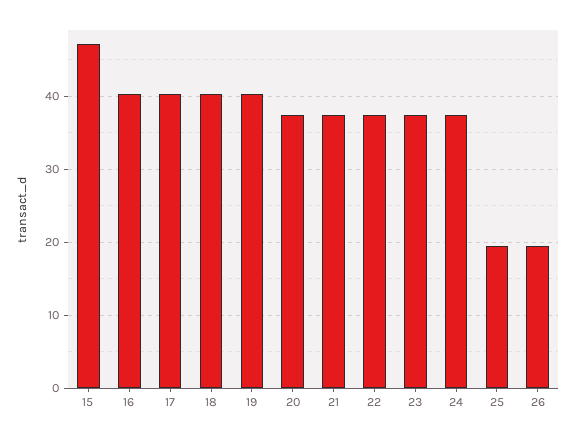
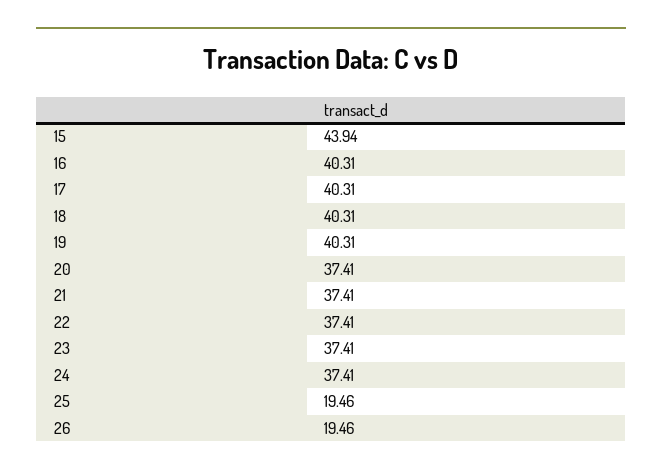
  {
-   "15": 47,
+   "15": 43.94,
    "16": 40.31,
    "17": 40.31,
    "18": 40.31,
    "19": 40.31,
    "20": 37.41,
    "21": 37.41,
    "22": 37.41,
    "23": 37.41,
    "24": 37.41,
    "25": 19.46,
    "26": 19.46
  }

